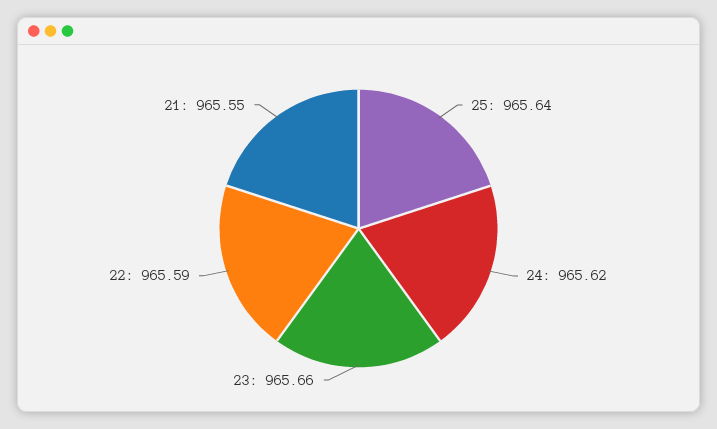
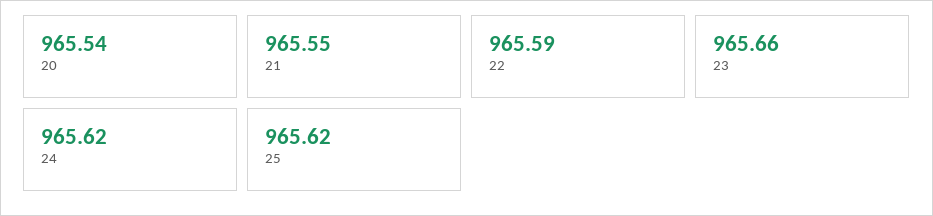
  {
-   "25": 965.64,
+   "25": 965.62,
    "24": 965.62,
    "23": 965.66,
    "22": 965.59,
-   "21": 965.55
+   "21": 965.55,
+   "20": 965.54
  }

